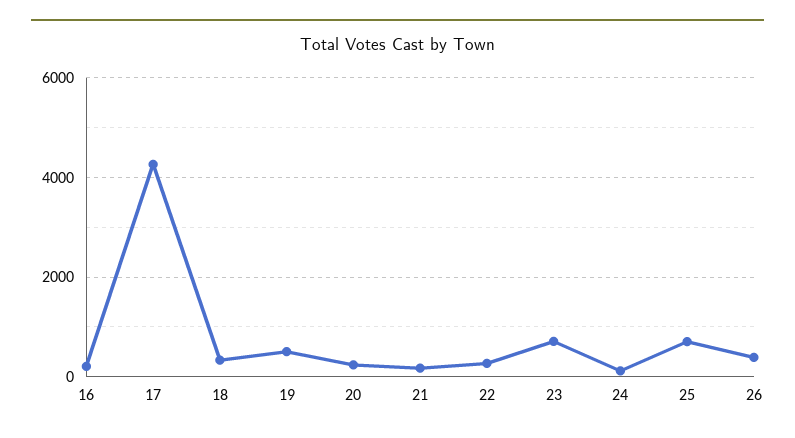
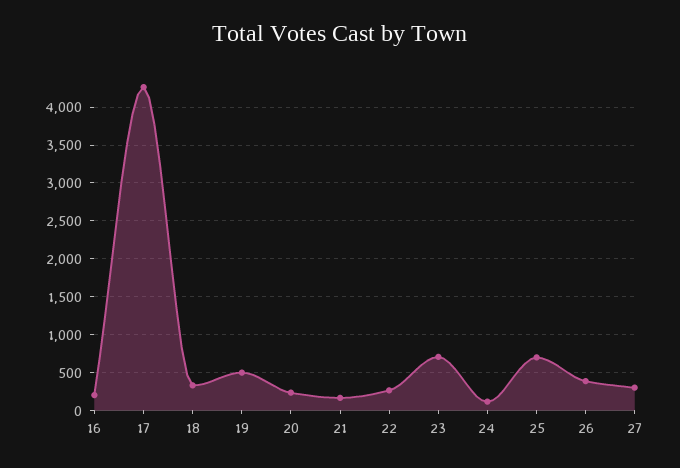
  {
    "16": 200,
    "17": 4300,
    "18": 300,
    "19": 500,
    "20": 200,
    "21": 200,
    "22": 300,
    "23": 700,
    "24": 100,
    "25": 700,
-   "26": 400
+   "26": 400,
+   "27": 300
  }

